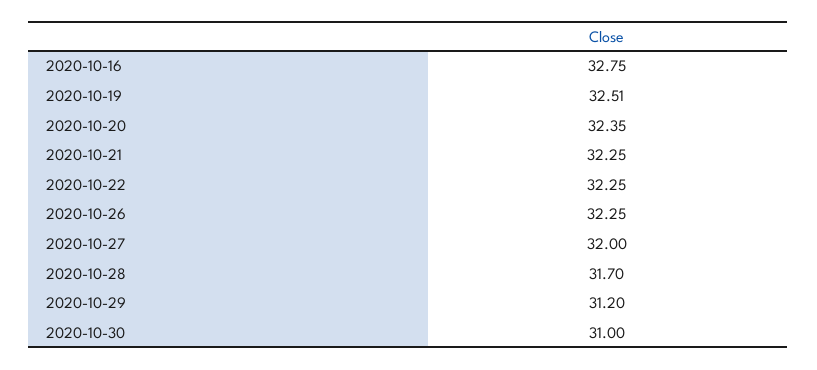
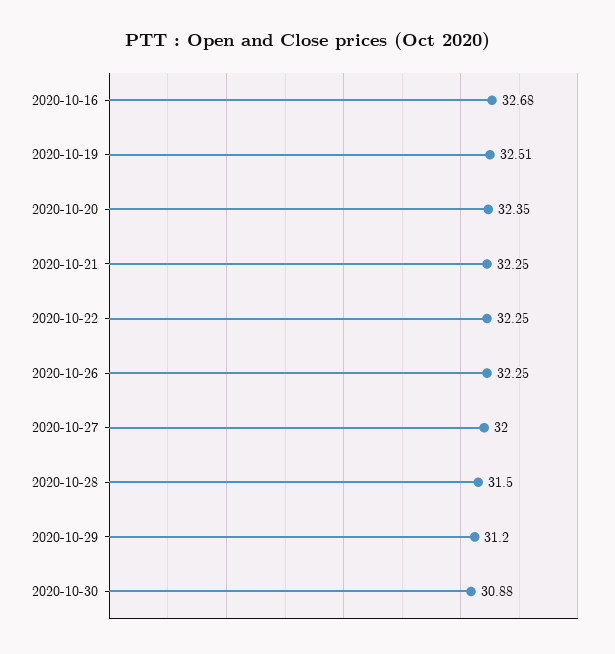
  {
-   "2020-10-16": 32.75,
+   "2020-10-16": 32.68,
    "2020-10-19": 32.51,
    "2020-10-20": 32.35,
    "2020-10-21": 32.25,
    "2020-10-22": 32.25,
    "2020-10-26": 32.25,
    "2020-10-27": 32,
-   "2020-10-28": 31.7,
+   "2020-10-28": 31.5,
    "2020-10-29": 31.2,
-   "2020-10-30": 31
+   "2020-10-30": 30.88
  }

